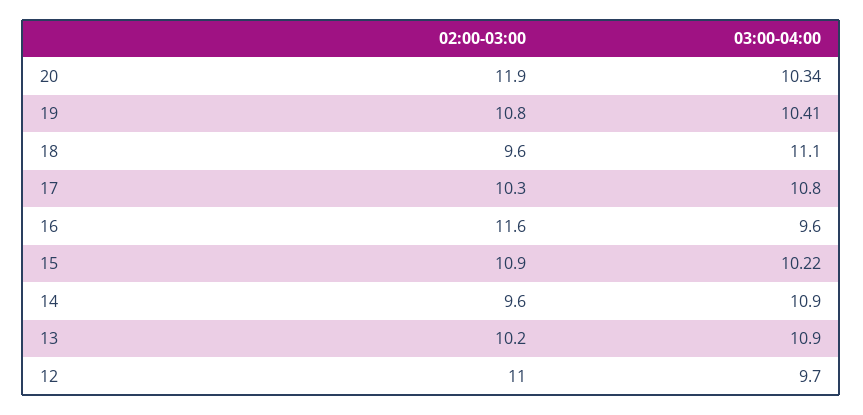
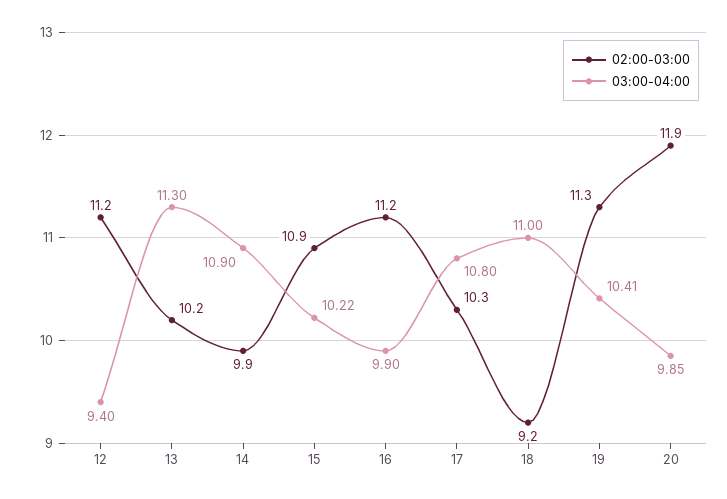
  {
    "02:00-03:00": {
      "20": 11.9,
-     "19": 10.8,
+     "19": 11.3,
-     "18": 9.6,
+     "18": 9.2,
      "17": 10.3,
-     "16": 11.6,
+     "16": 11.2,
      "15": 10.9,
-     "14": 9.6,
+     "14": 9.9,
      "13": 10.2,
-     "12": 11
+     "12": 11.2
    },
    "03:00-04:00": {
-     "20": 10.34,
+     "20": 9.85,
      "19": 10.41,
-     "18": 11.1,
+     "18": 11,
      "17": 10.8,
-     "16": 9.6,
+     "16": 9.9,
      "15": 10.22,
      "14": 10.9,
-     "13": 10.9,
+     "13": 11.3,
-     "12": 9.7
+     "12": 9.4
    }
  }

